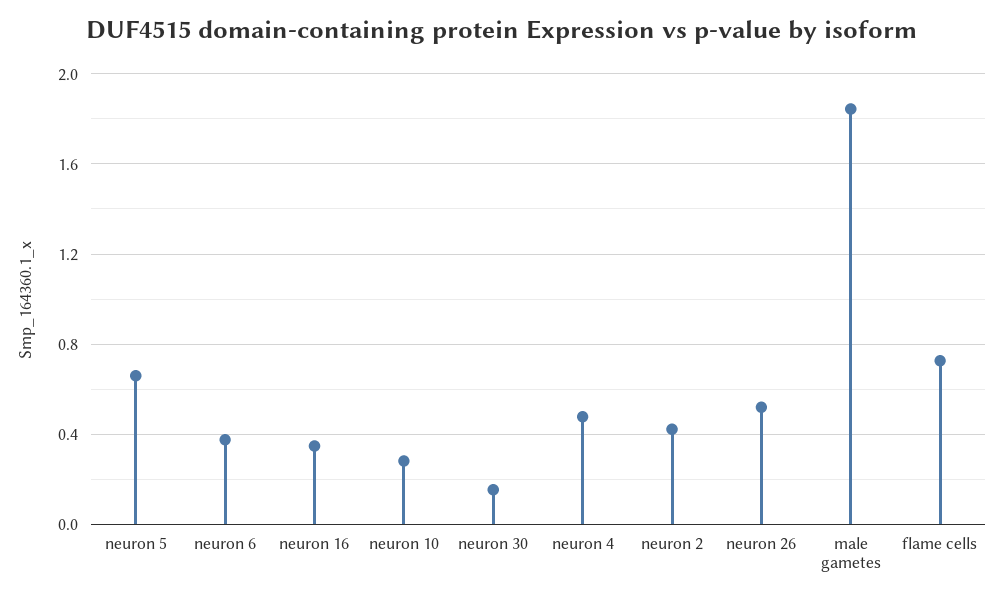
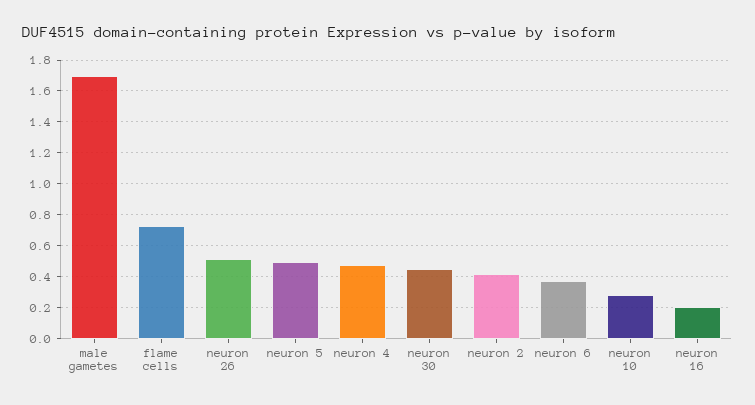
  {
-   "neuron 5": 0.65,
+   "neuron 5": 0.5,
    "neuron 6": 0.4,
-   "neuron 16": 0.35,
+   "neuron 16": 0.2,
    "neuron 10": 0.3,
-   "neuron 30": 0.15,
+   "neuron 30": 0.45,
    "neuron 4": 0.5,
    "neuron 2": 0.4,
    "neuron 26": 0.5,
-   "male gametes": 1.85,
+   "male gametes": 1.7,
    "flame cells": 0.75
  }

